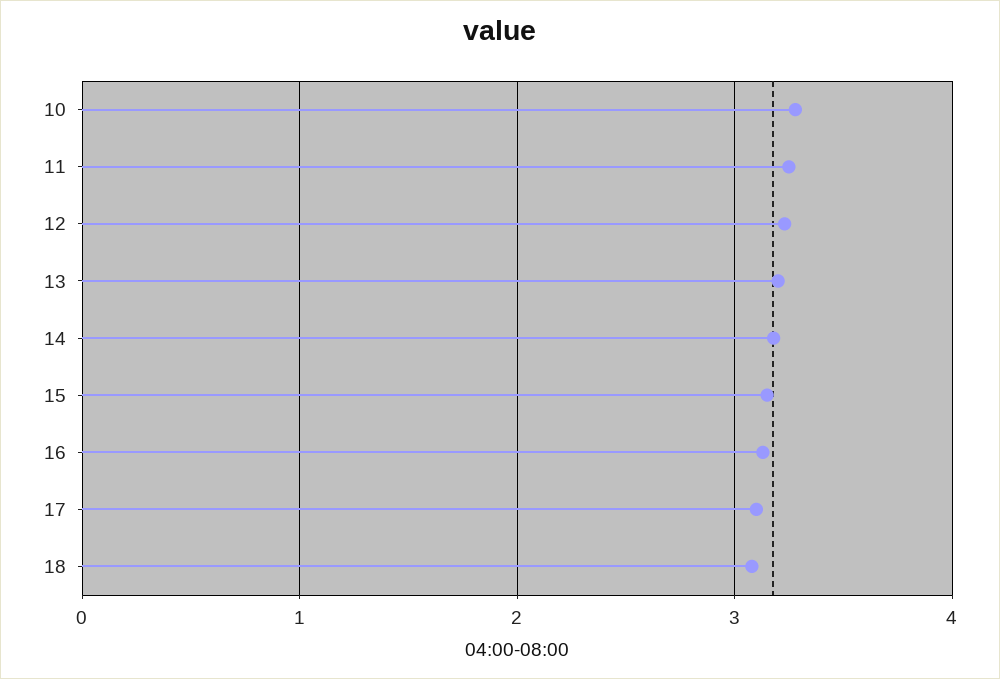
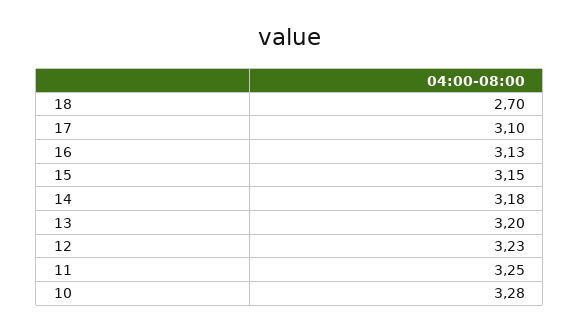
  {
    "10": 3.28,
    "11": 3.25,
    "12": 3.23,
    "13": 3.2,
    "14": 3.18,
    "15": 3.15,
    "16": 3.13,
    "17": 3.1,
-   "18": 3.1
+   "18": 2.7
  }

